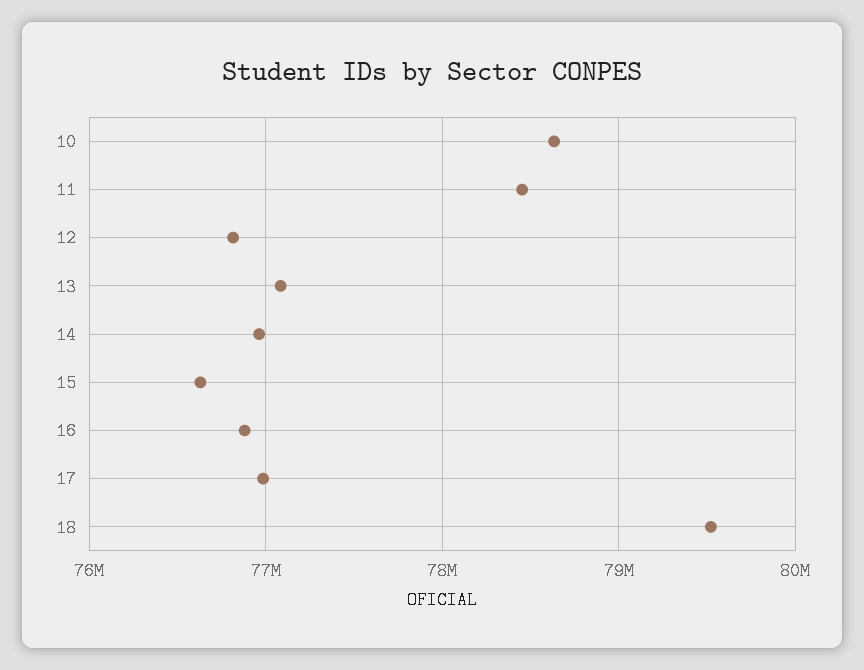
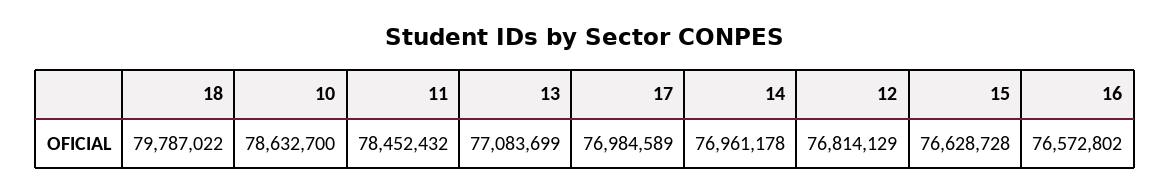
  {
    "10": 78632700,
    "11": 78452432,
    "12": 76814129,
    "13": 77083699,
    "14": 76961178,
    "15": 76628728,
-   "16": 76900000,
+   "16": 76572802,
    "17": 76984589,
-   "18": 79500000
+   "18": 79787022
  }

